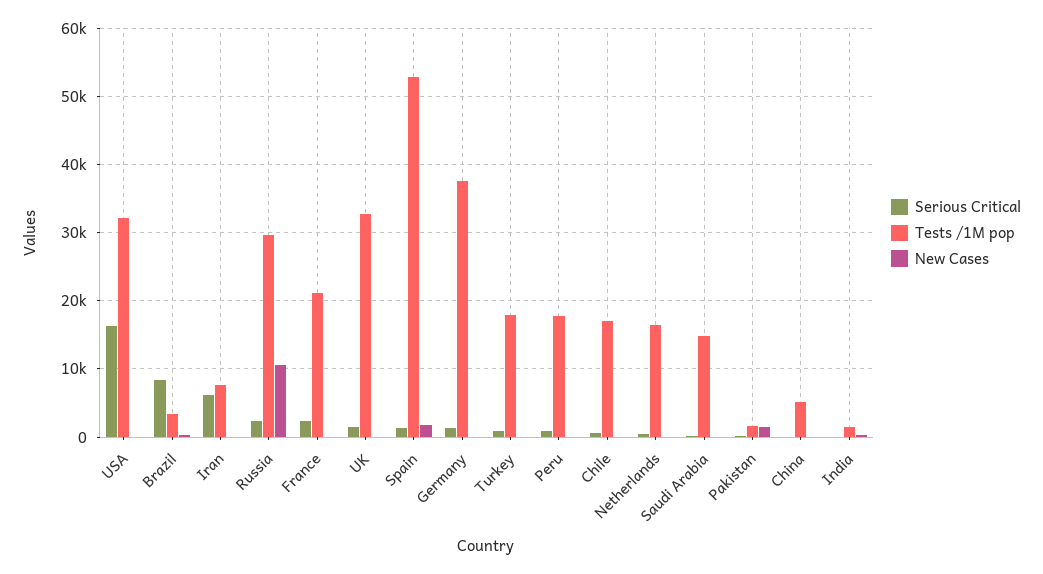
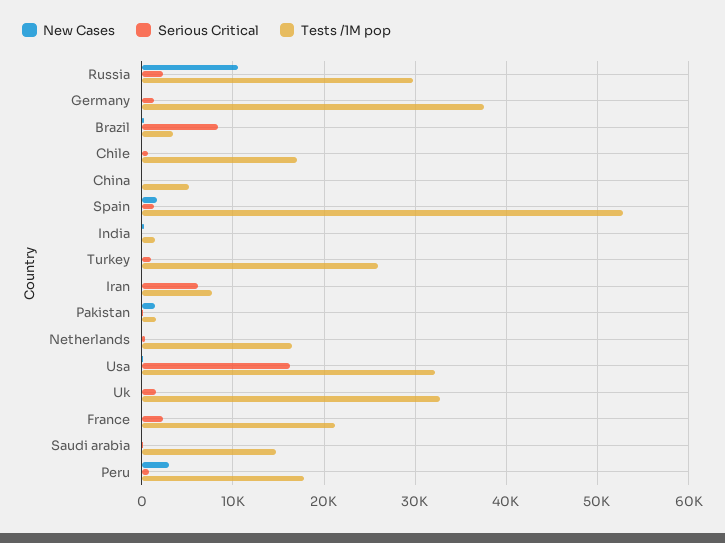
  {
    "Serious Critical": {
      "USA": 16000,
      "Brazil": 8000,
      "Iran": 6000,
      "Russia": 2000,
      "France": 2000,
      "UK": 2000,
      "Spain": 1000,
      "Germany": 1000,
      "Turkey": 1000,
      "Peru": 1000,
      "Chile": 1000,
      "Netherlands": 0,
      "Saudi Arabia": 0,
      "Pakistan": 0,
      "China": 0,
      "India": 0
    },
    "Tests /1M pop": {
      "USA": 32000,
      "Brazil": 3000,
      "Iran": 8000,
      "Russia": 30000,
      "France": 21000,
      "UK": 33000,
      "Spain": 53000,
      "Germany": 38000,
-     "Turkey": 18000,
+     "Turkey": 26000,
      "Peru": 18000,
      "Chile": 17000,
      "Netherlands": 17000,
      "Saudi Arabia": 15000,
      "Pakistan": 2000,
      "China": 5000,
      "India": 1000
    },
    "New Cases": {
      "USA": 0,
      "Brazil": 0,
      "Iran": 0,
      "Russia": 11000,
      "France": 0,
      "UK": 0,
      "Spain": 2000,
      "Germany": 0,
      "Turkey": 0,
-     "Peru": 0,
+     "Peru": 3000,
      "Chile": 0,
      "Netherlands": 0,
      "Saudi Arabia": 0,
      "Pakistan": 1000,
      "China": 0,
      "India": 0
    }
  }

